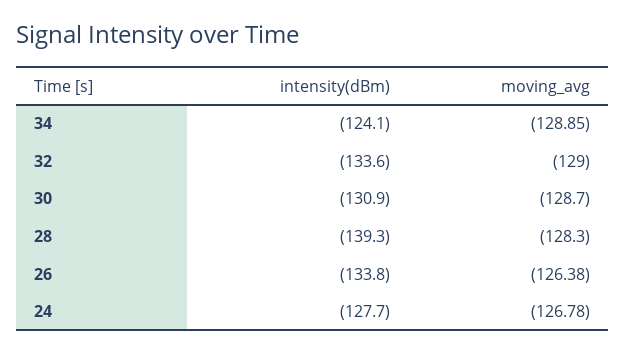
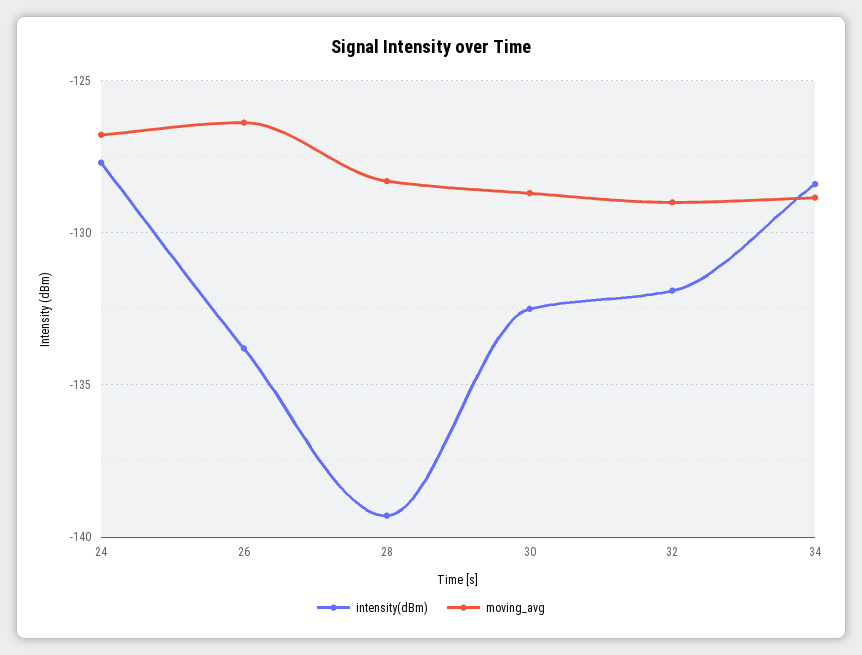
  {
    "intensity(dBm)": {
-     "34": -124.1,
+     "34": -128.5,
-     "32": -133.6,
+     "32": -132,
-     "30": -130.9,
+     "30": -132.5,
      "28": -139.3,
      "26": -133.8,
      "24": -127.7
    },
    "moving_avg": {
      "34": -128.85,
      "32": -129,
      "30": -128.7,
      "28": -128.3,
      "26": -126.38,
      "24": -126.78
    }
  }

